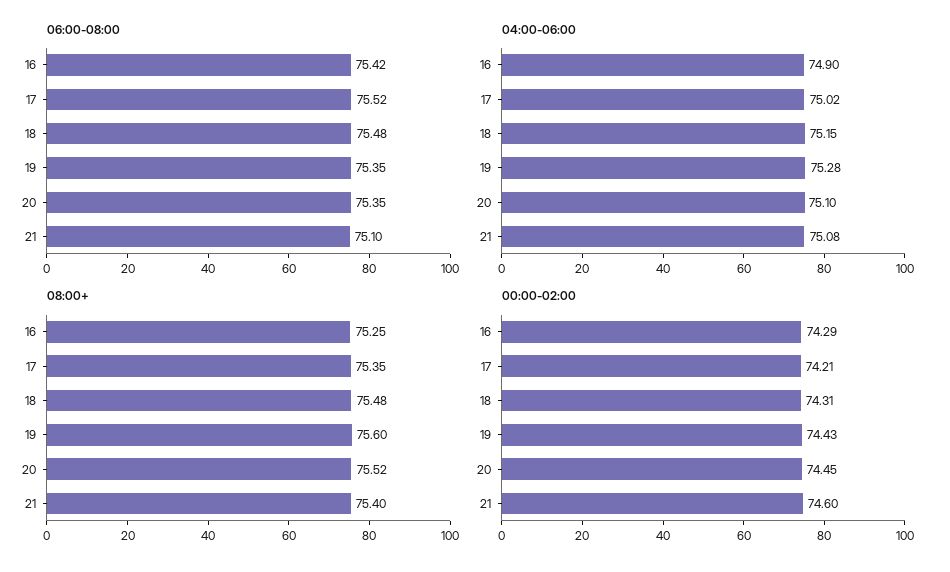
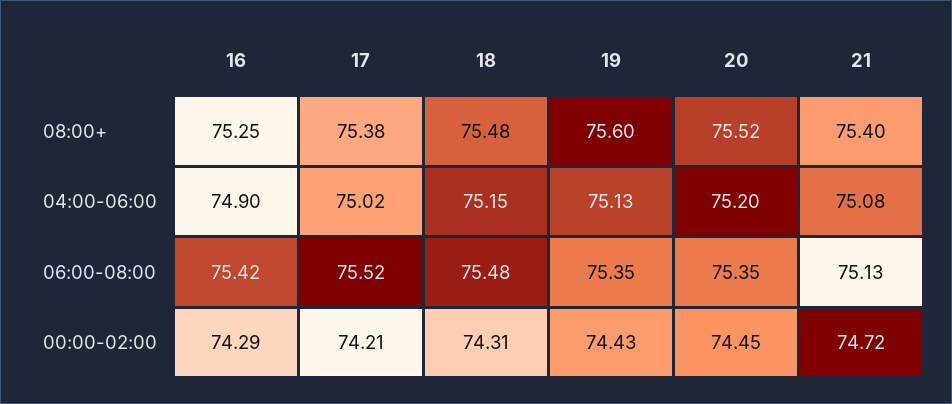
  {
    "06:00-08:00": {
      "16": 75.42,
      "17": 75.52,
      "18": 75.48,
      "19": 75.35,
      "20": 75.35,
-     "21": 75.1
+     "21": 75.13
    },
    "04:00-06:00": {
      "16": 74.9,
      "17": 75.02,
      "18": 75.15,
-     "19": 75.28,
+     "19": 75.13,
-     "20": 75.1,
+     "20": 75.2,
      "21": 75.08
    },
    "08:00+": {
      "16": 75.25,
-     "17": 75.35,
+     "17": 75.38,
      "18": 75.48,
      "19": 75.6,
      "20": 75.52,
      "21": 75.4
    },
    "00:00-02:00": {
      "16": 74.29,
      "17": 74.21,
      "18": 74.31,
      "19": 74.43,
      "20": 74.45,
-     "21": 74.6
+     "21": 74.72
    }
  }

